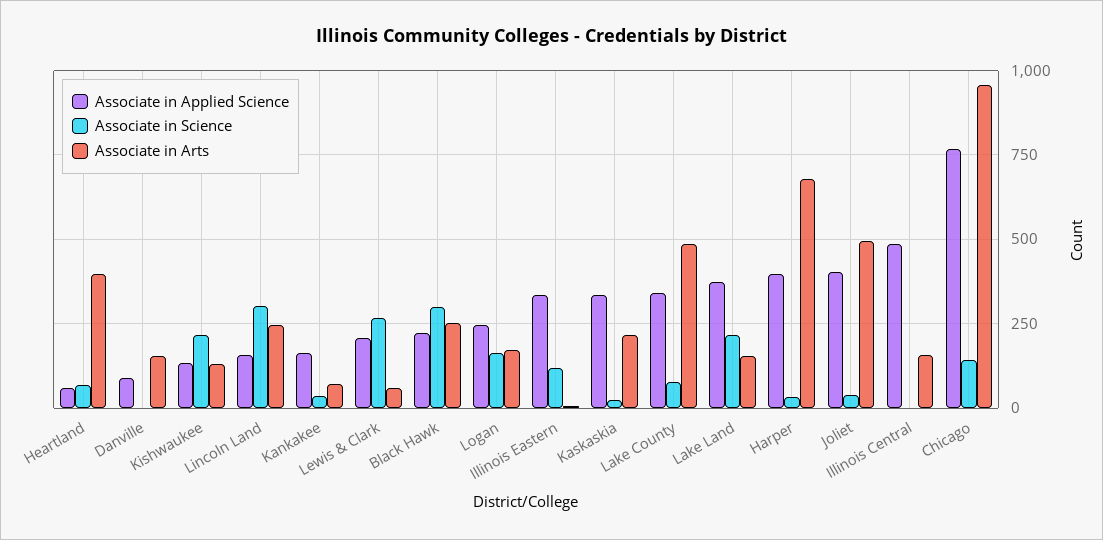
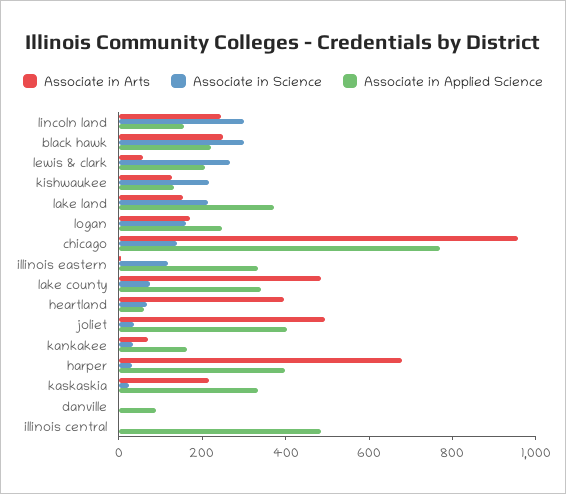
  {
    "Associate in Applied Science": {
      "Heartland": 50,
      "Danville": 100,
      "Kishwaukee": 125,
      "Lincoln Land": 150,
      "Kankakee": 175,
      "Lewis & Clark": 200,
      "Black Hawk": 225,
      "Logan": 250,
      "Illinois Eastern": 325,
      "Kaskaskia": 325,
      "Lake County": 350,
      "Lake Land": 375,
      "Harper": 400,
      "Joliet": 400,
      "Illinois Central": 475,
      "Chicago": 775
    },
    "Associate in Science": {
      "Heartland": 75,
      "Danville": 0,
      "Kishwaukee": 225,
      "Lincoln Land": 300,
      "Kankakee": 25,
      "Lewis & Clark": 275,
      "Black Hawk": 300,
      "Logan": 150,
      "Illinois Eastern": 125,
      "Kaskaskia": 25,
      "Lake County": 75,
      "Lake Land": 225,
      "Harper": 25,
      "Joliet": 50,
      "Illinois Central": 0,
      "Chicago": 150
    },
    "Associate in Arts": {
      "Heartland": 400,
-     "Danville": 150,
+     "Danville": 0,
      "Kishwaukee": 125,
      "Lincoln Land": 250,
      "Kankakee": 75,
      "Lewis & Clark": 50,
      "Black Hawk": 250,
      "Logan": 175,
      "Illinois Eastern": 0,
      "Kaskaskia": 225,
      "Lake County": 475,
      "Lake Land": 150,
      "Harper": 675,
      "Joliet": 500,
-     "Illinois Central": 150,
+     "Illinois Central": 0,
      "Chicago": 950
    }
  }

